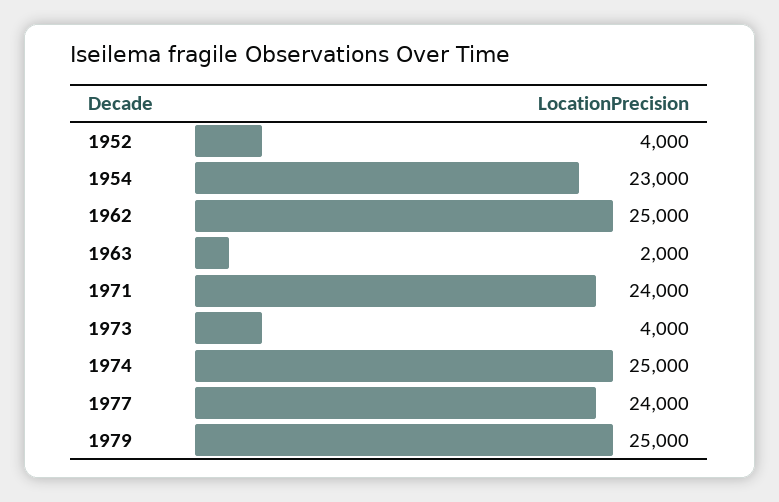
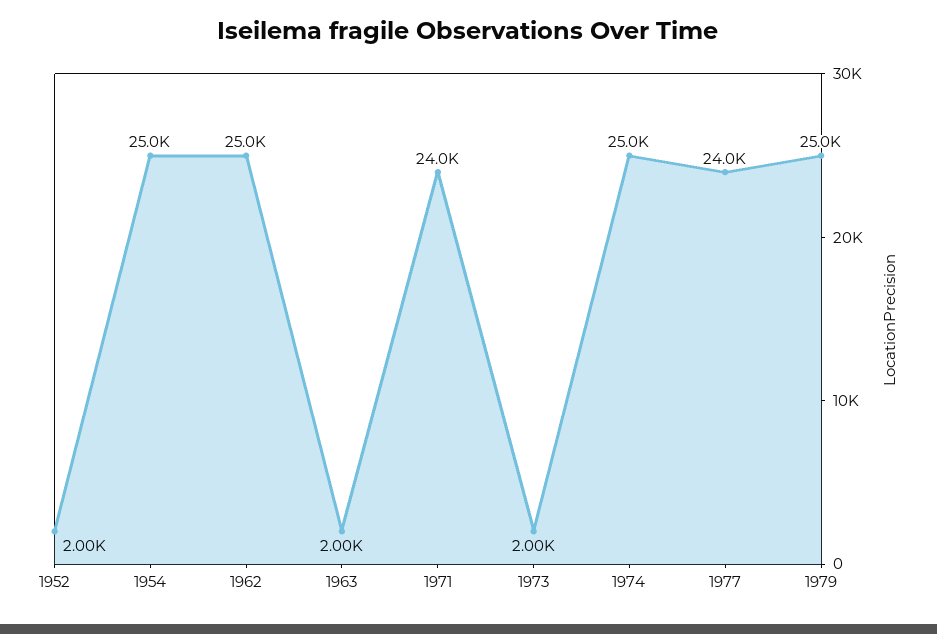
  {
-   "1952": 4000,
+   "1952": 2000,
-   "1954": 23000,
+   "1954": 25000,
    "1962": 25000,
    "1963": 2000,
    "1971": 24000,
-   "1973": 4000,
+   "1973": 2000,
    "1974": 25000,
    "1977": 24000,
    "1979": 25000
  }

